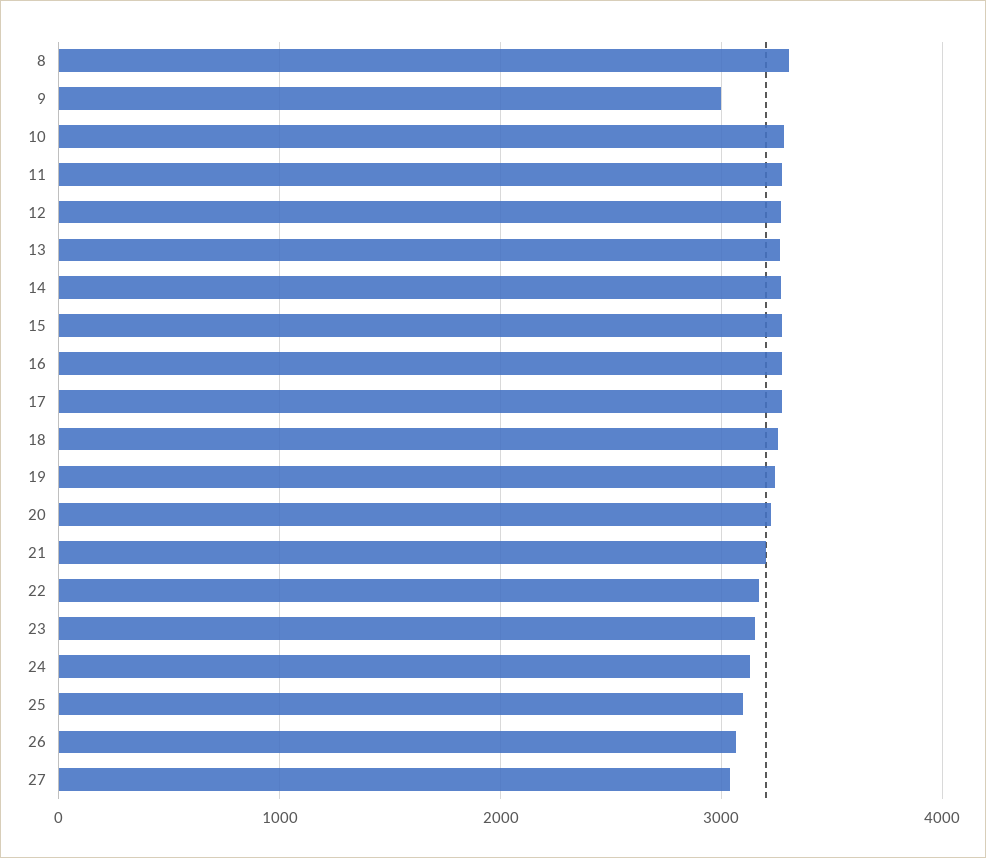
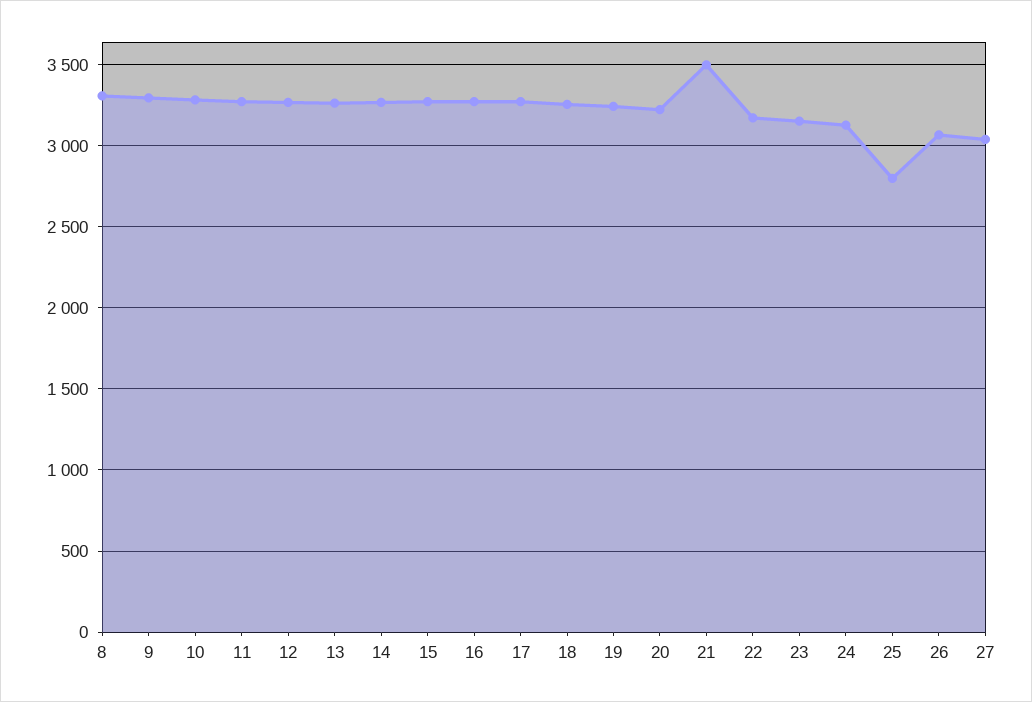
  {
    "8": 3300,
-   "9": 3000,
+   "9": 3300,
    "10": 3300,
    "11": 3250,
    "12": 3250,
    "13": 3250,
    "14": 3250,
    "15": 3250,
    "16": 3250,
    "17": 3250,
    "18": 3250,
    "19": 3250,
    "20": 3200,
-   "21": 3200,
+   "21": 3500,
    "22": 3150,
    "23": 3150,
    "24": 3150,
-   "25": 3100,
+   "25": 2800,
    "26": 3050,
    "27": 3050
  }

